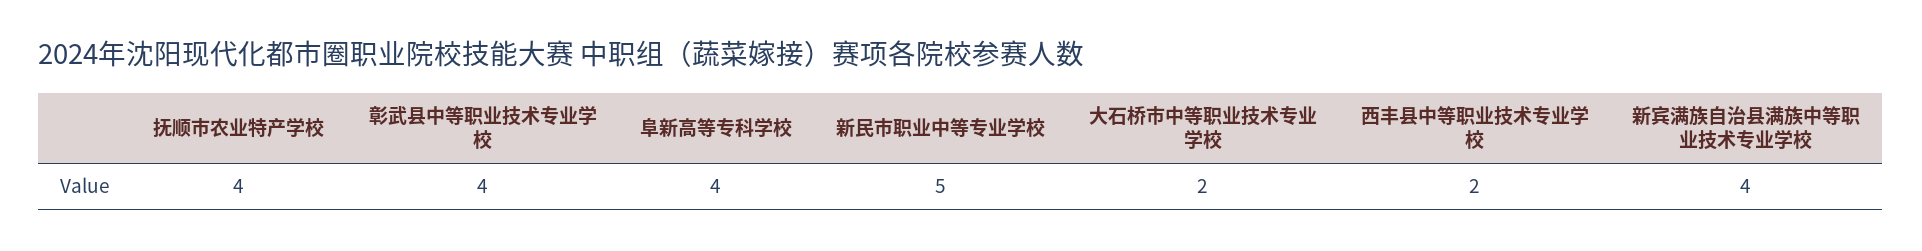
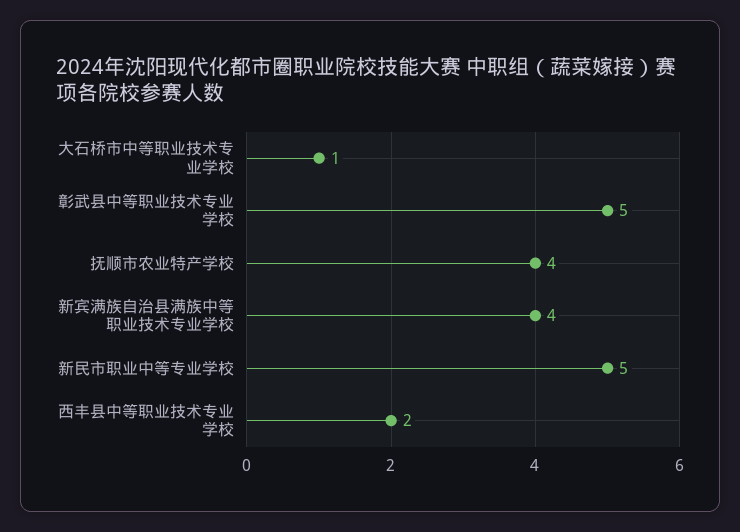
  {
    "抚顺市农业特产学校": 4,
-   "彰武县中等职业技术专业学校": 4,
+   "彰武县中等职业技术专业学校": 5,
-   "阜新高等专科学校": 4,
    "新民市职业中等专业学校": 5,
-   "大石桥市中等职业技术专业学校": 2,
+   "大石桥市中等职业技术专业学校": 1,
    "西丰县中等职业技术专业学校": 2,
    "新宾满族自治县满族中等职业技术专业学校": 4
  }

